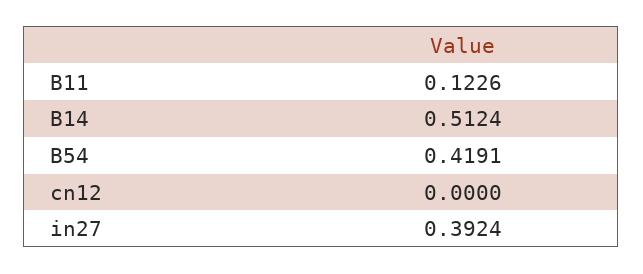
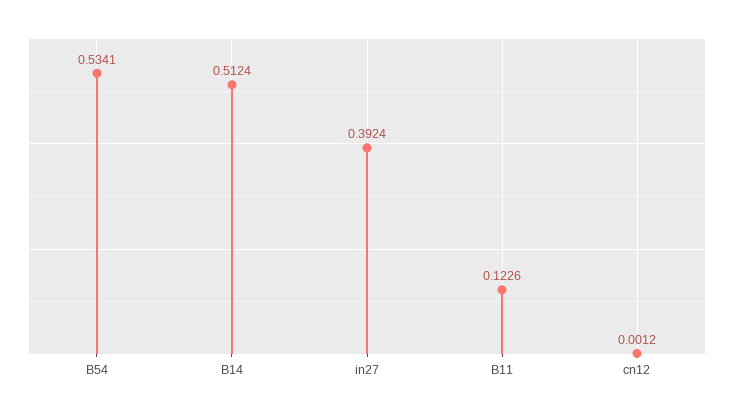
  {
    "B11": 0.1226,
    "B14": 0.5124,
-   "B54": 0.4191,
+   "B54": 0.5341,
-   "cn12": 0,
+   "cn12": 0.0012,
    "in27": 0.3924
  }

